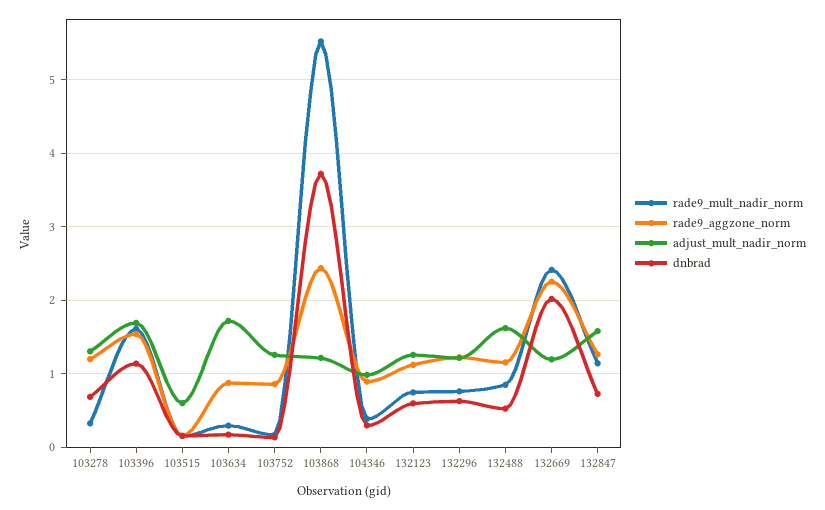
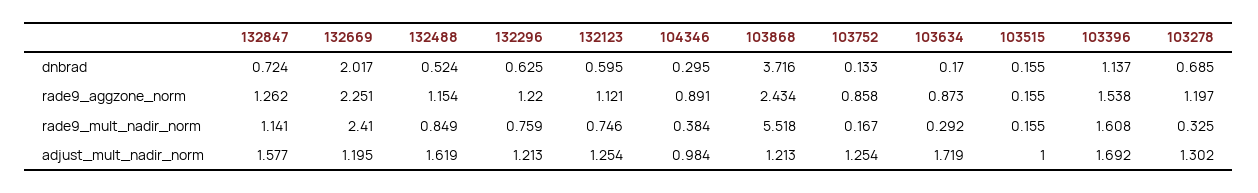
  {
    "rade9_mult_nadir_norm": {
      "103278": 0.325,
      "103396": 1.608,
      "103515": 0.155,
      "103634": 0.292,
      "103752": 0.167,
      "103868": 5.518,
      "104346": 0.384,
      "132123": 0.746,
      "132296": 0.759,
      "132488": 0.849,
      "132669": 2.41,
      "132847": 1.141
    },
    "rade9_aggzone_norm": {
      "103278": 1.197,
      "103396": 1.538,
      "103515": 0.155,
      "103634": 0.873,
      "103752": 0.858,
      "103868": 2.434,
      "104346": 0.891,
      "132123": 1.121,
      "132296": 1.22,
      "132488": 1.154,
      "132669": 2.251,
      "132847": 1.262
    },
    "adjust_mult_nadir_norm": {
      "103278": 1.302,
      "103396": 1.692,
-     "103515": 0.6,
+     "103515": 1,
      "103634": 1.719,
      "103752": 1.254,
      "103868": 1.213,
      "104346": 0.984,
      "132123": 1.254,
      "132296": 1.213,
      "132488": 1.619,
      "132669": 1.195,
      "132847": 1.577
    },
    "dnbrad": {
      "103278": 0.685,
      "103396": 1.137,
      "103515": 0.155,
      "103634": 0.17,
      "103752": 0.133,
      "103868": 3.716,
      "104346": 0.295,
      "132123": 0.595,
      "132296": 0.625,
      "132488": 0.524,
      "132669": 2.017,
      "132847": 0.724
    }
  }

